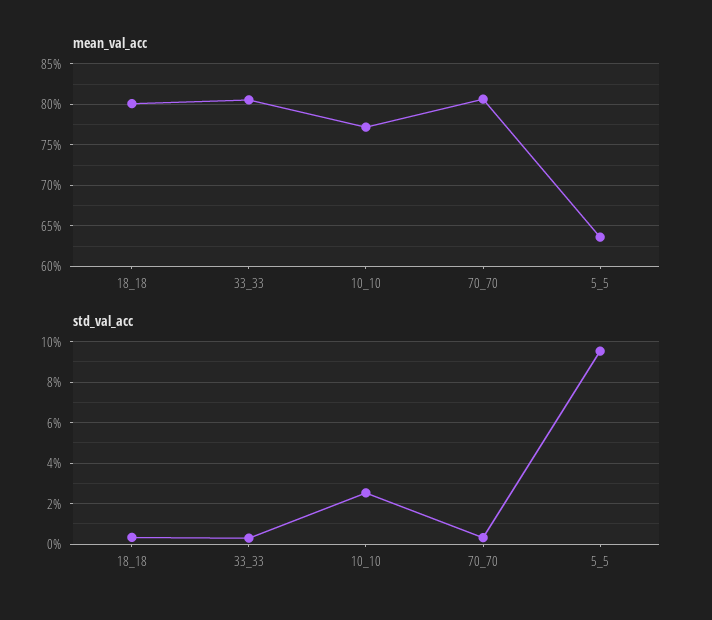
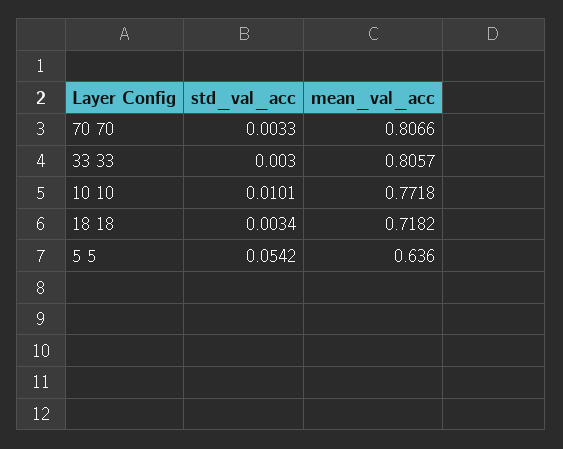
  {
    "mean_val_acc": {
-     "18_18": 0.8,
+     "18_18": 0.7182,
      "33_33": 0.8057,
      "10_10": 0.7718,
      "70_70": 0.8066,
      "5_5": 0.636
    },
    "std_val_acc": {
      "18_18": 0.0034,
      "33_33": 0.003,
-     "10_10": 0.025,
+     "10_10": 0.0101,
      "70_70": 0.0033,
-     "5_5": 0.095
+     "5_5": 0.0542
    }
  }

